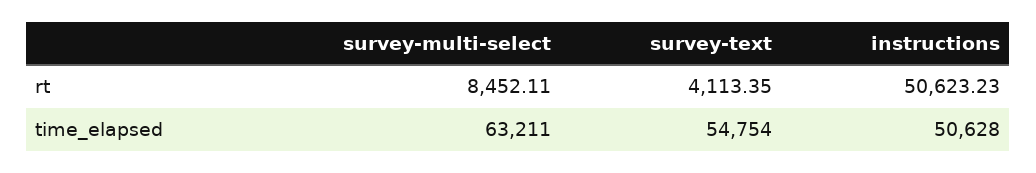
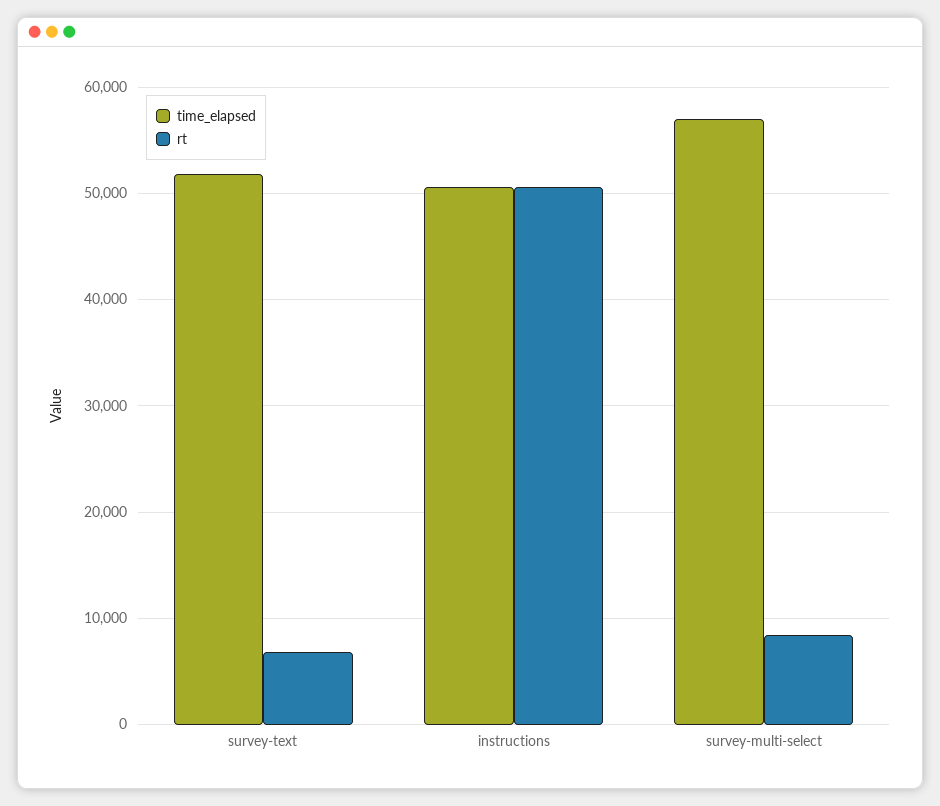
  {
    "rt": {
      "survey-multi-select": 8452.11,
-     "survey-text": 4113.35,
+     "survey-text": 7000,
      "instructions": 50623.23
    },
    "time_elapsed": {
-     "survey-multi-select": 63211,
+     "survey-multi-select": 57000,
-     "survey-text": 54754,
+     "survey-text": 52000,
      "instructions": 50628
    }
  }

